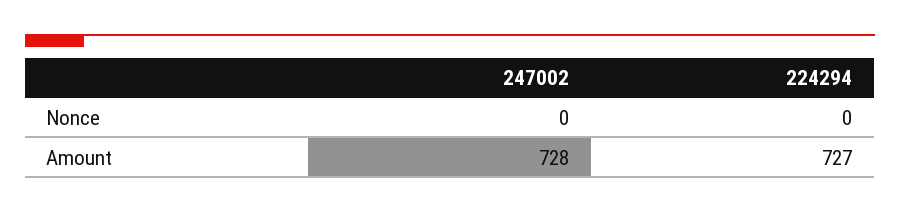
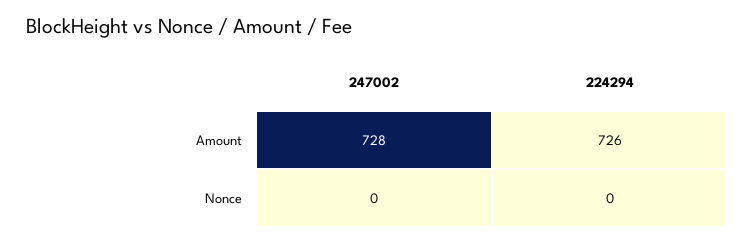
  {
    "247002": {
      "Nonce": 0,
      "Amount": 728
    },
    "224294": {
      "Nonce": 0,
-     "Amount": 727
+     "Amount": 726
    }
  }

